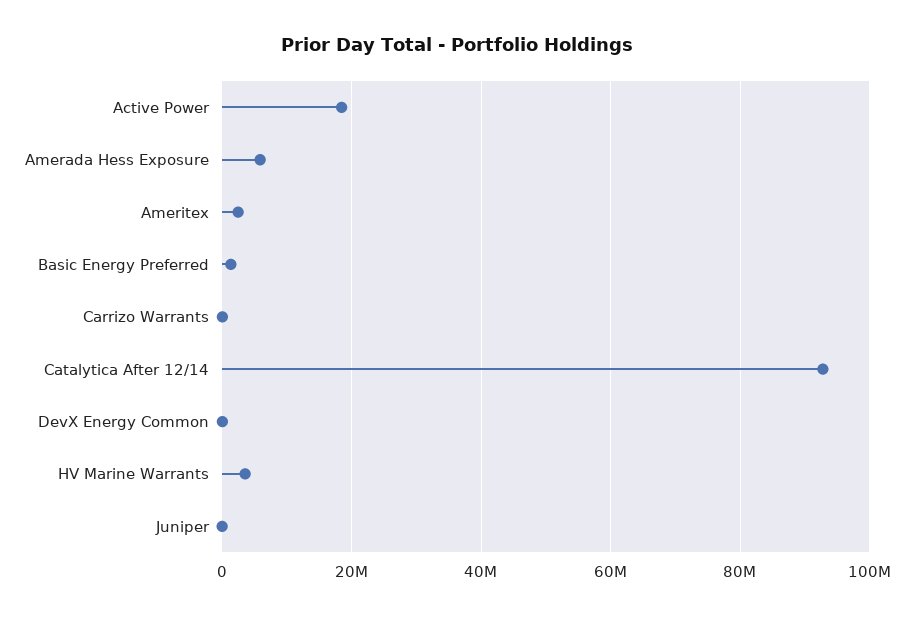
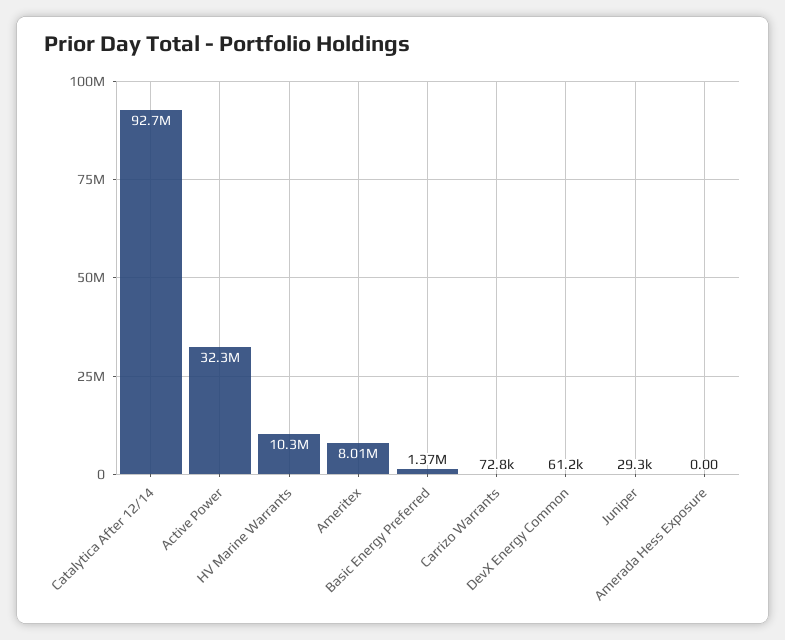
  {
-   "Active Power": 18000000,
+   "Active Power": 32300000,
-   "Amerada Hess Exposure": 6000000,
+   "Amerada Hess Exposure": 0,
-   "Ameritex": 2000000,
+   "Ameritex": 8010000,
    "Basic Energy Preferred": 1370000,
    "Carrizo Warrants": 72800,
    "Catalytica After 12/14": 92700000,
    "DevX Energy Common": 61200,
-   "HV Marine Warrants": 4000000,
+   "HV Marine Warrants": 10300000,
    "Juniper": 29300
  }

